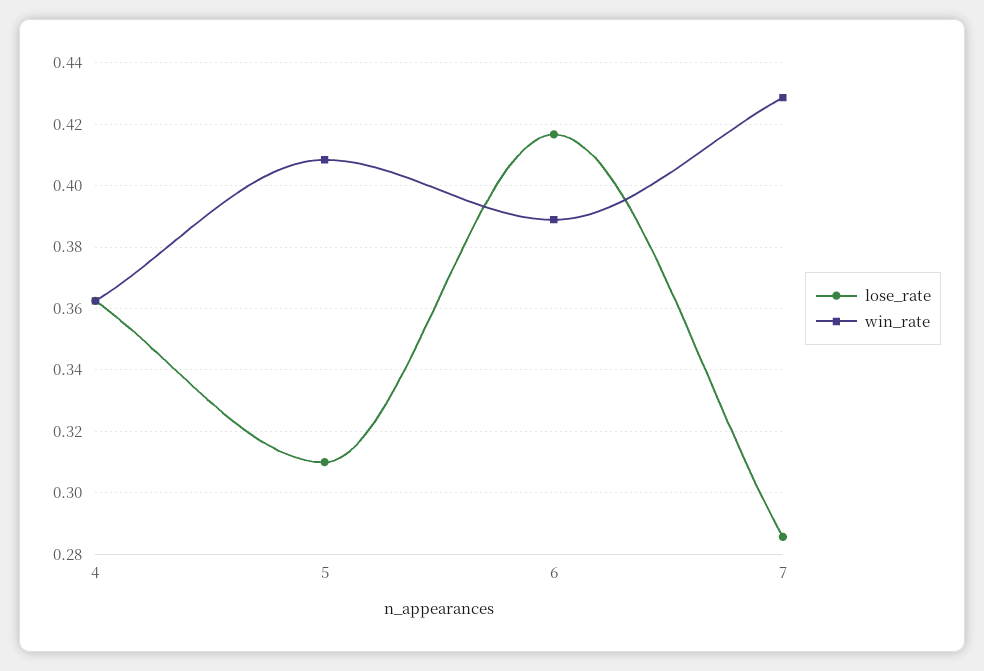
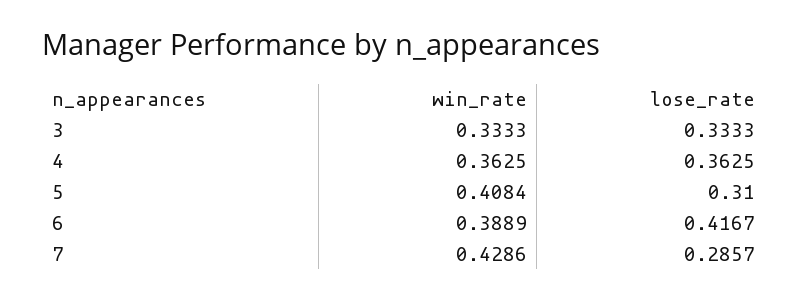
  {
    "lose_rate": {
      "4": 0.3625,
      "5": 0.31,
      "6": 0.4167,
-     "7": 0.2857
+     "7": 0.2857,
+     "3": 0.3333
    },
    "win_rate": {
      "4": 0.3625,
      "5": 0.4084,
      "6": 0.3889,
-     "7": 0.4286
+     "7": 0.4286,
+     "3": 0.3333
    }
  }

